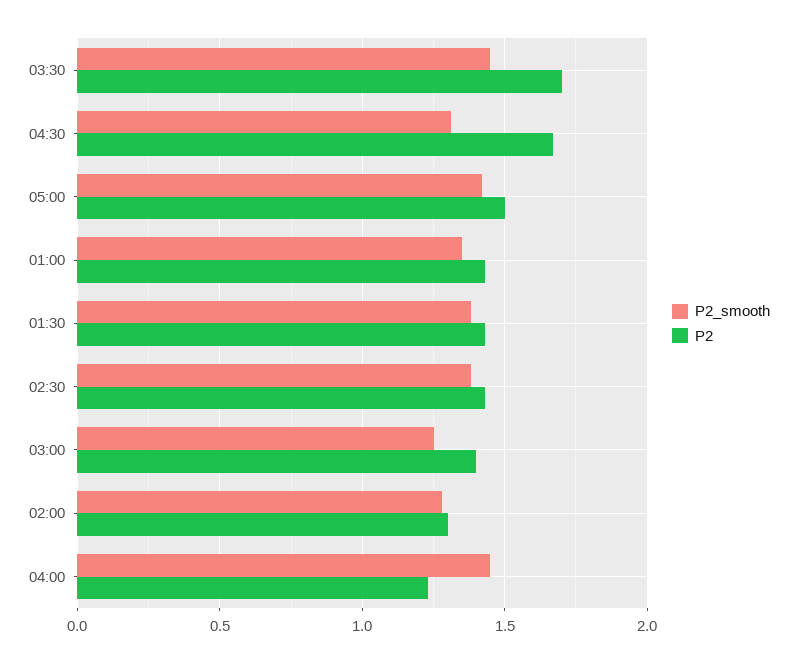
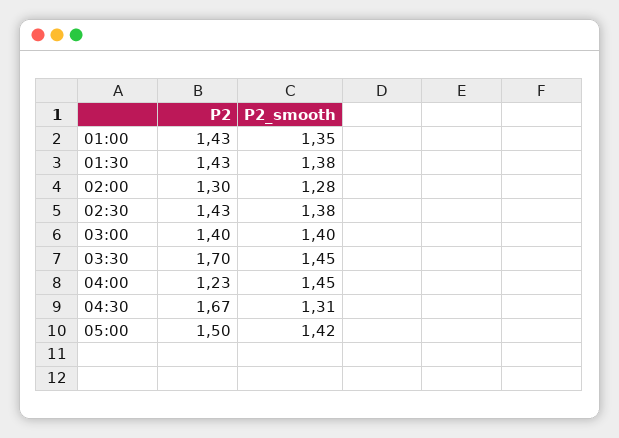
  {
    "P2_smooth": {
      "03:30": 1.45,
      "04:30": 1.31,
      "05:00": 1.42,
      "01:00": 1.35,
      "01:30": 1.38,
      "02:30": 1.38,
-     "03:00": 1.25,
+     "03:00": 1.4,
      "02:00": 1.28,
      "04:00": 1.45
    },
    "P2": {
      "03:30": 1.7,
      "04:30": 1.67,
      "05:00": 1.5,
      "01:00": 1.43,
      "01:30": 1.43,
      "02:30": 1.43,
      "03:00": 1.4,
      "02:00": 1.3,
      "04:00": 1.23
    }
  }

